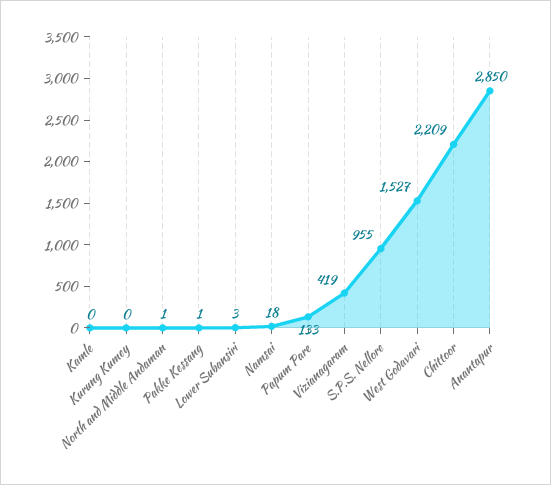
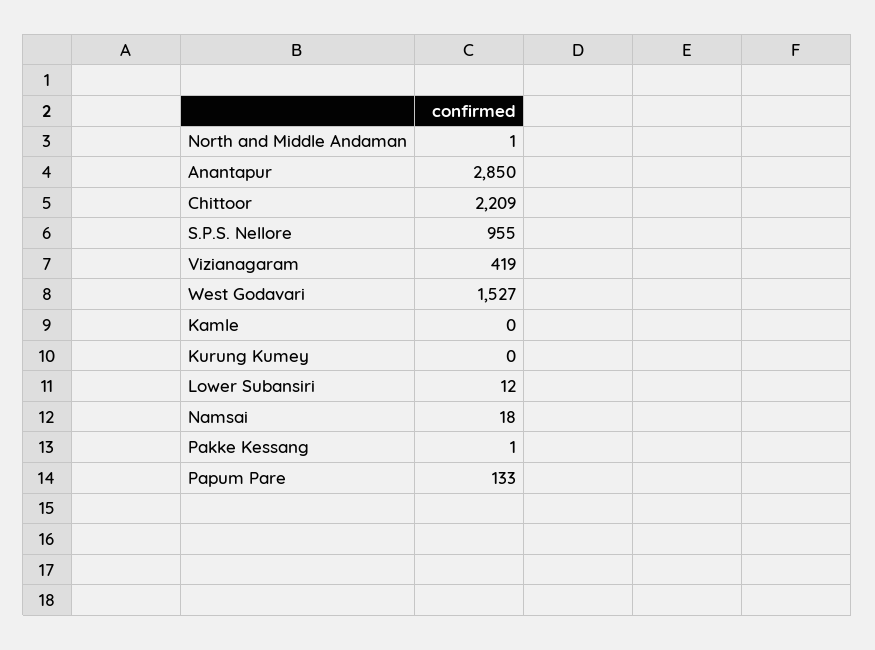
  {
    "Kamle": 0,
    "Kurung Kumey": 0,
    "North and Middle Andaman": 1,
    "Pakke Kessang": 1,
-   "Lower Subansiri": 3,
+   "Lower Subansiri": 12,
    "Namsai": 18,
    "Papum Pare": 133,
    "Vizianagaram": 419,
    "S.P.S. Nellore": 955,
    "West Godavari": 1527,
    "Chittoor": 2209,
    "Anantapur": 2850
  }

